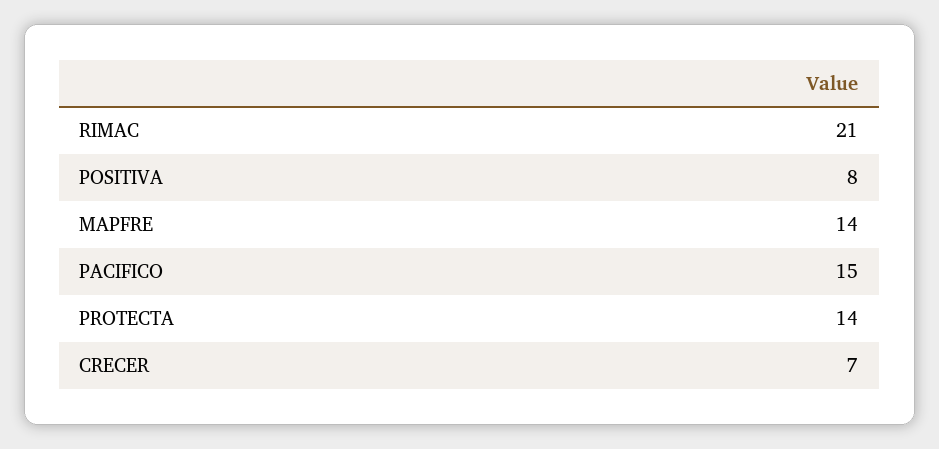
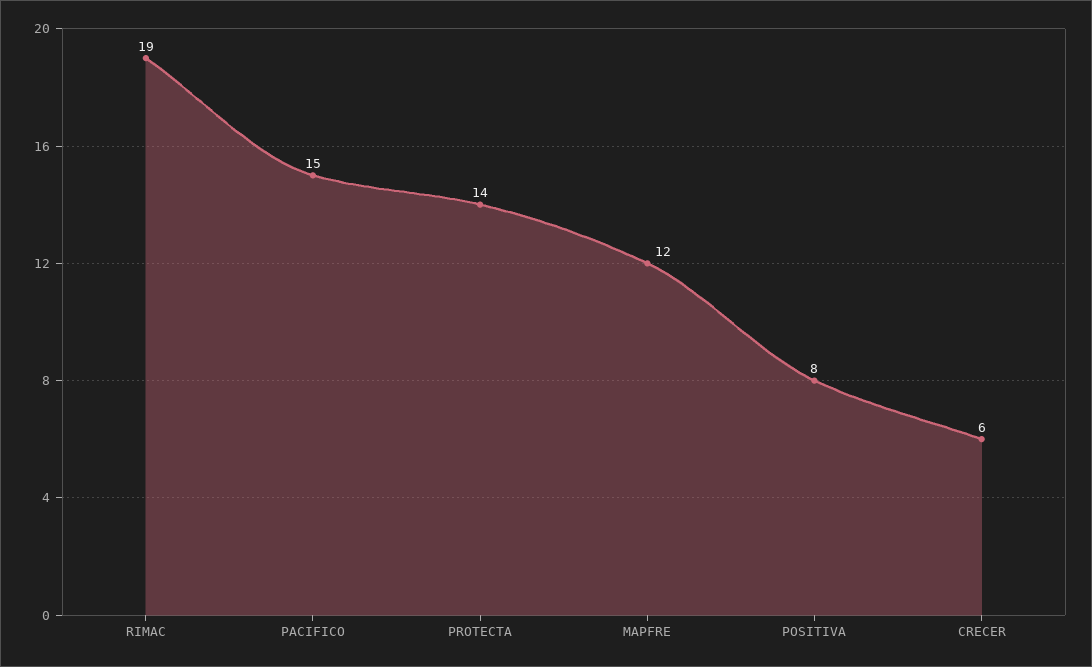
  {
-   "RIMAC": 21,
+   "RIMAC": 19,
    "POSITIVA": 8,
-   "MAPFRE": 14,
+   "MAPFRE": 12,
    "PACIFICO": 15,
    "PROTECTA": 14,
-   "CRECER": 7
+   "CRECER": 6
  }

